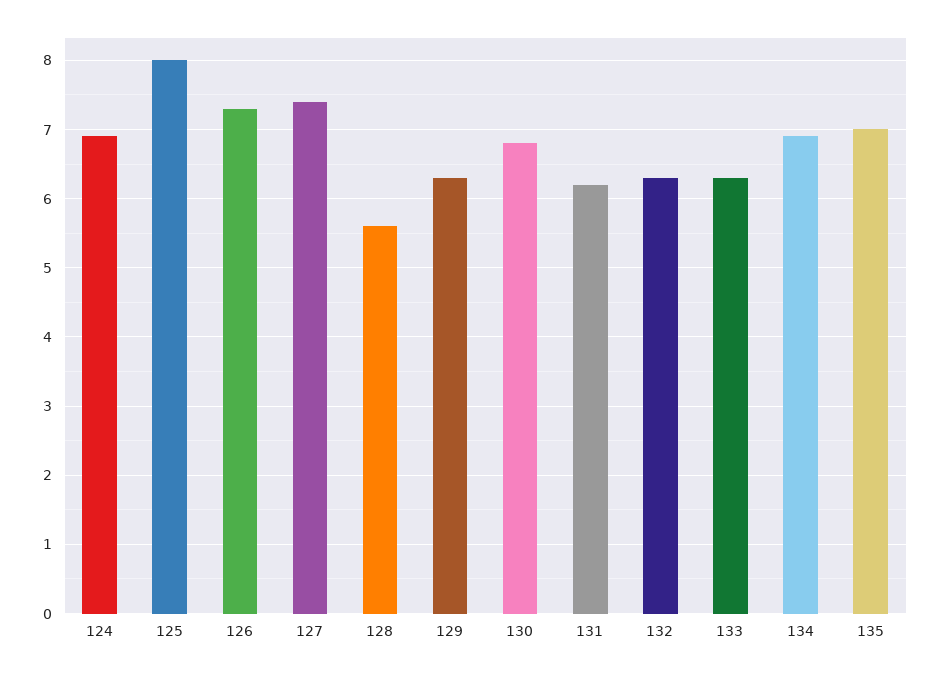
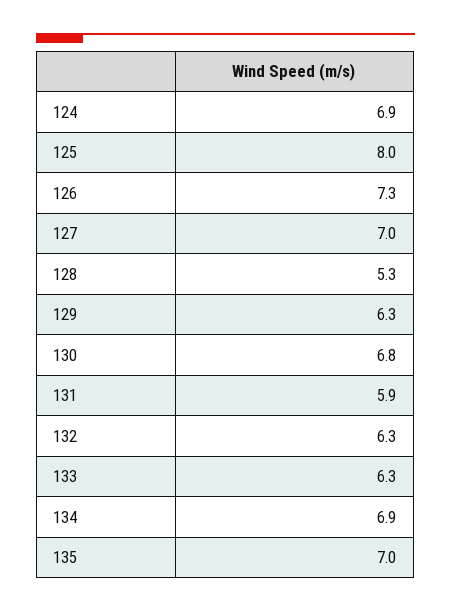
  {
    "124": 6.9,
    "125": 8,
    "126": 7.3,
-   "127": 7.4,
+   "127": 7,
-   "128": 5.6,
+   "128": 5.3,
    "129": 6.3,
    "130": 6.8,
-   "131": 6.2,
+   "131": 5.9,
    "132": 6.3,
    "133": 6.3,
    "134": 6.9,
    "135": 7
  }

